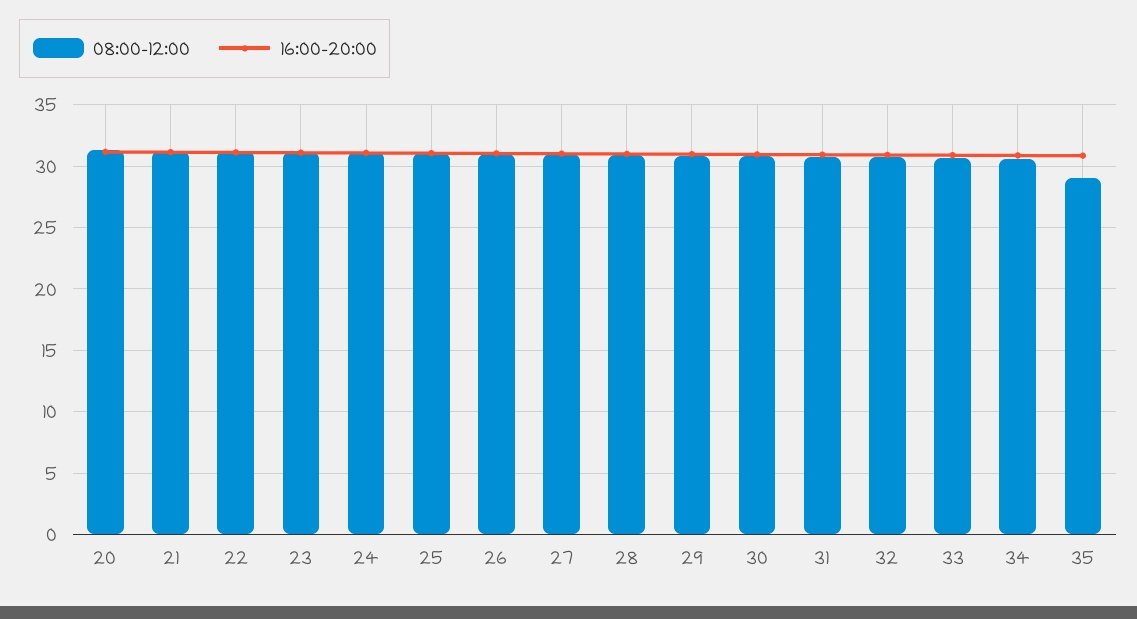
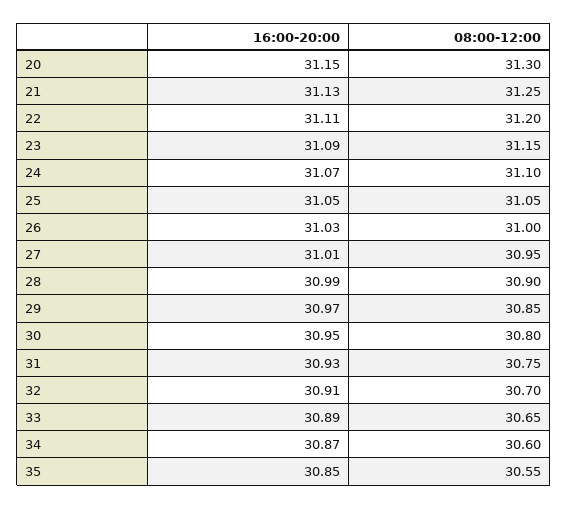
  {
    "08:00-12:00": {
      "20": 31.3,
      "21": 31.25,
      "22": 31.2,
      "23": 31.15,
      "24": 31.1,
      "25": 31.05,
      "26": 31,
      "27": 30.95,
      "28": 30.9,
      "29": 30.85,
      "30": 30.8,
      "31": 30.75,
      "32": 30.7,
      "33": 30.65,
      "34": 30.6,
-     "35": 29
+     "35": 30.55
    },
    "16:00-20:00": {
      "20": 31.15,
      "21": 31.13,
      "22": 31.11,
      "23": 31.09,
      "24": 31.07,
      "25": 31.05,
      "26": 31.03,
      "27": 31.01,
      "28": 30.99,
      "29": 30.97,
      "30": 30.95,
      "31": 30.93,
      "32": 30.91,
      "33": 30.89,
      "34": 30.87,
      "35": 30.85
    }
  }

